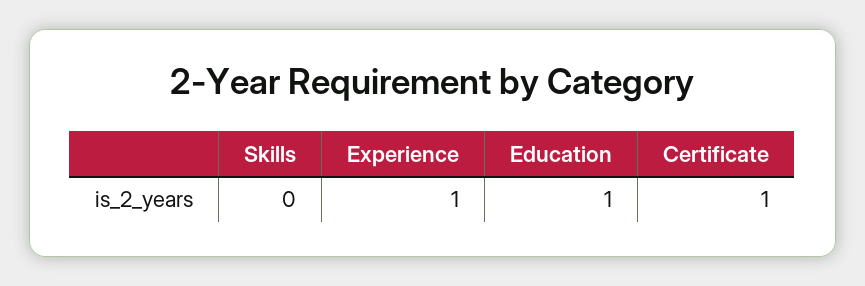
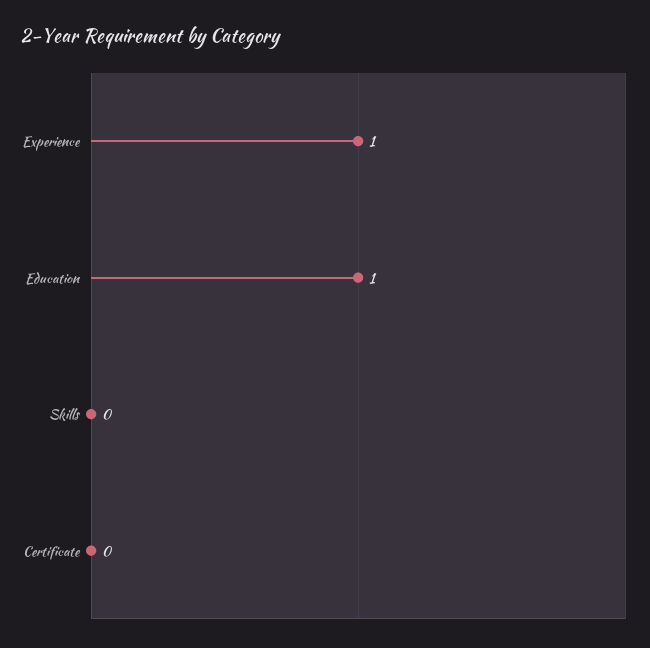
  {
    "Skills": 0,
    "Experience": 1,
    "Education": 1,
-   "Certificate": 1
+   "Certificate": 0
  }

